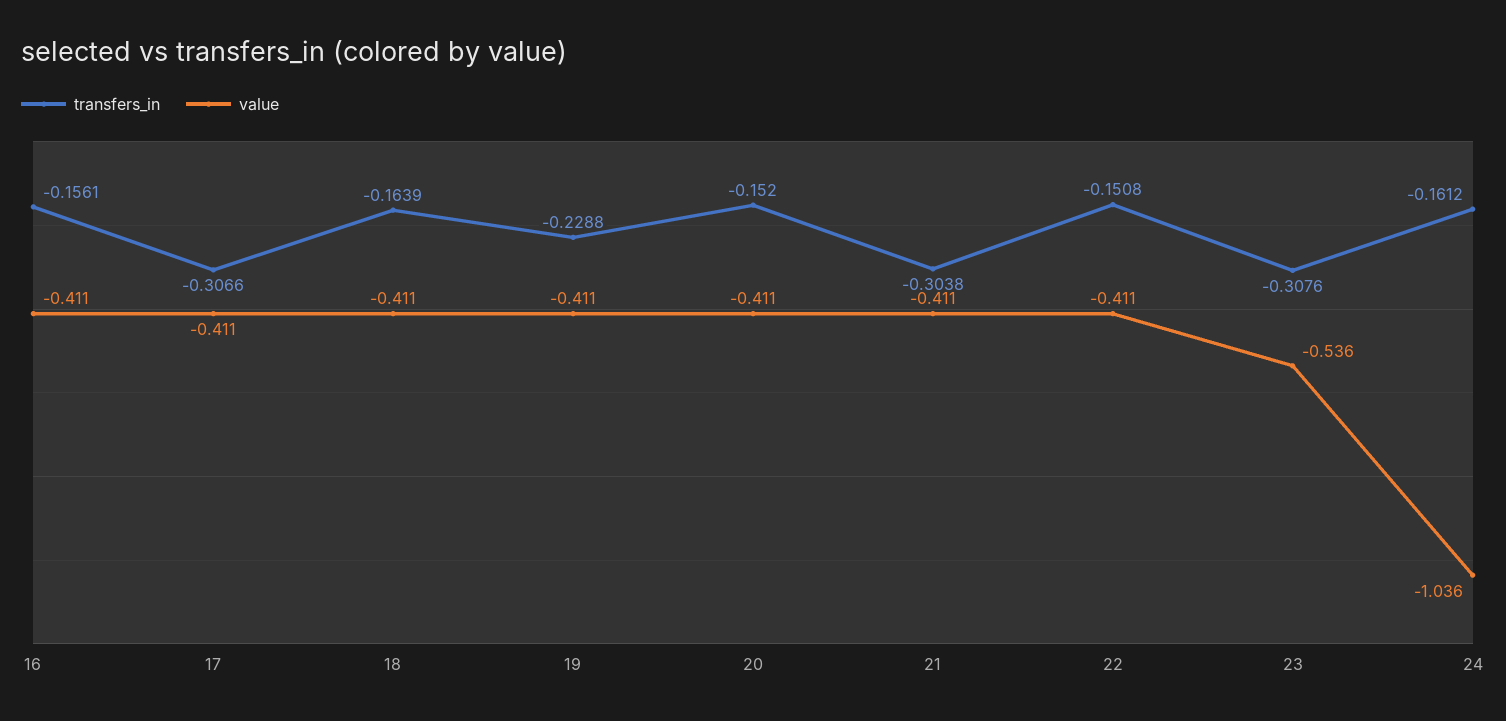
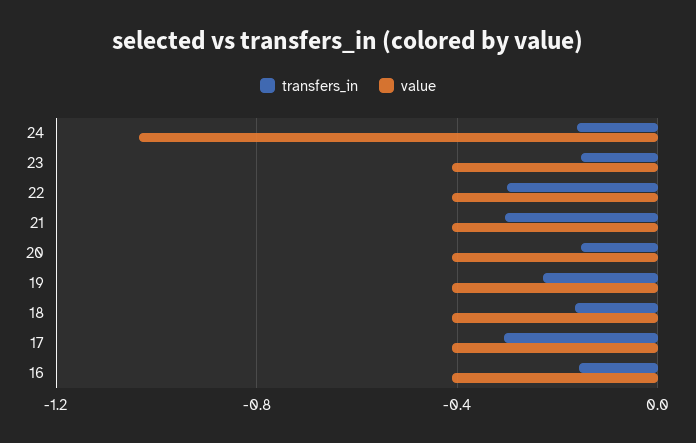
  {
    "transfers_in": {
      "16": -0.1561,
      "17": -0.3066,
      "18": -0.1639,
      "19": -0.2288,
      "20": -0.152,
      "21": -0.3038,
-     "22": -0.1508,
+     "22": -0.3,
-     "23": -0.3076,
+     "23": -0.15,
      "24": -0.1612
    },
    "value": {
      "16": -0.411,
      "17": -0.411,
      "18": -0.411,
      "19": -0.411,
      "20": -0.411,
      "21": -0.411,
      "22": -0.411,
-     "23": -0.536,
+     "23": -0.4,
      "24": -1.036
    }
  }

